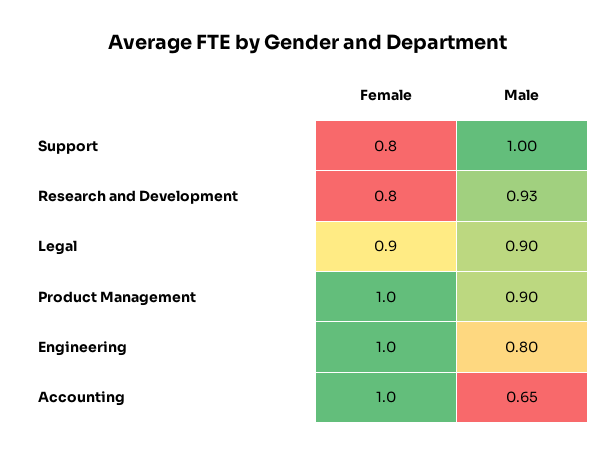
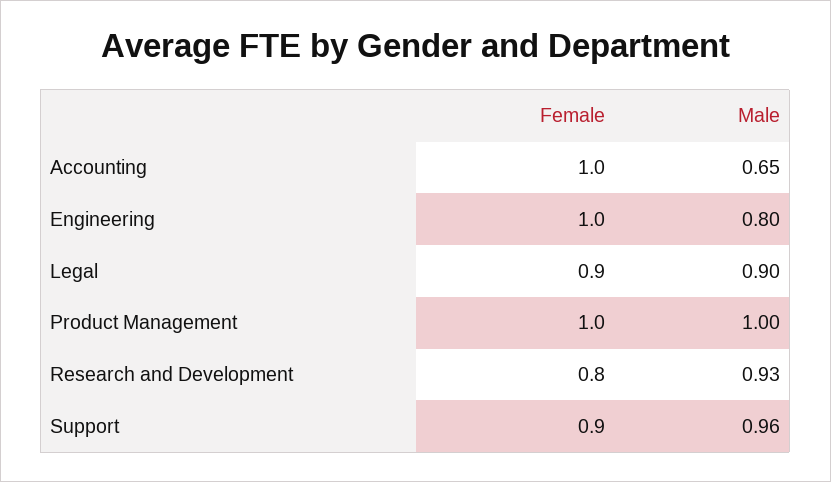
  {
    "Female": {
-     "Support": 0.8,
+     "Support": 0.9,
      "Research and Development": 0.8,
      "Legal": 0.9,
      "Product Management": 1,
      "Engineering": 1,
      "Accounting": 1
    },
    "Male": {
-     "Support": 1,
+     "Support": 0.96,
      "Research and Development": 0.93,
      "Legal": 0.9,
-     "Product Management": 0.9,
+     "Product Management": 1,
      "Engineering": 0.8,
      "Accounting": 0.65
    }
  }

